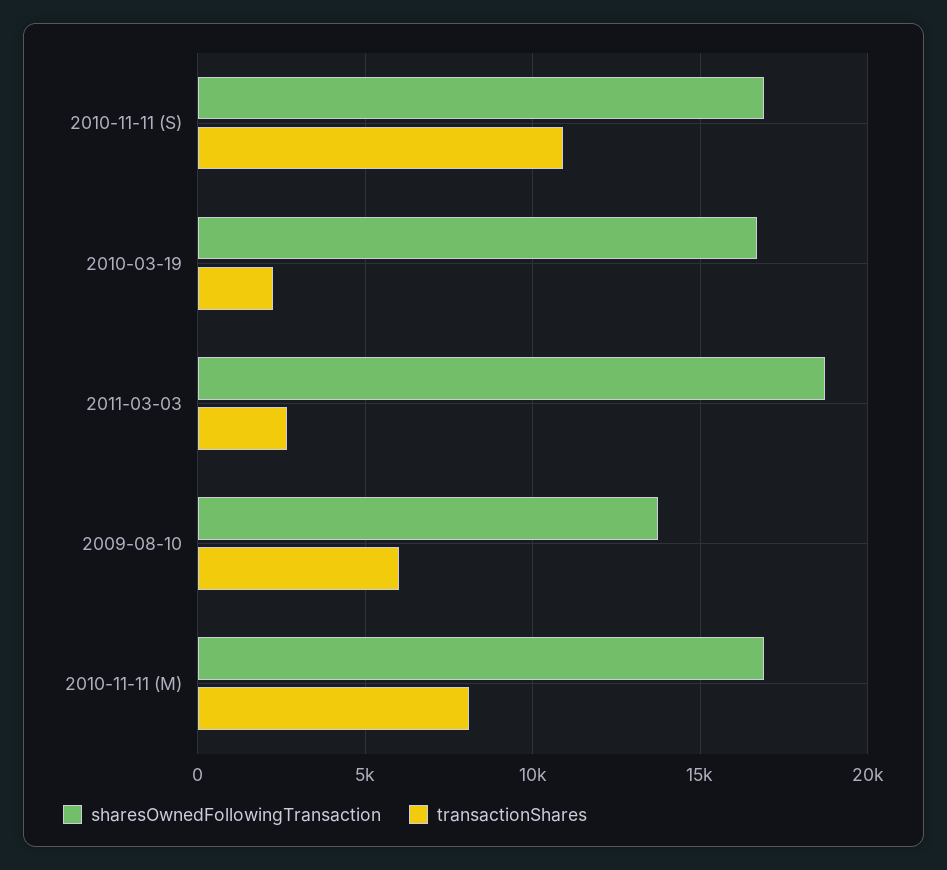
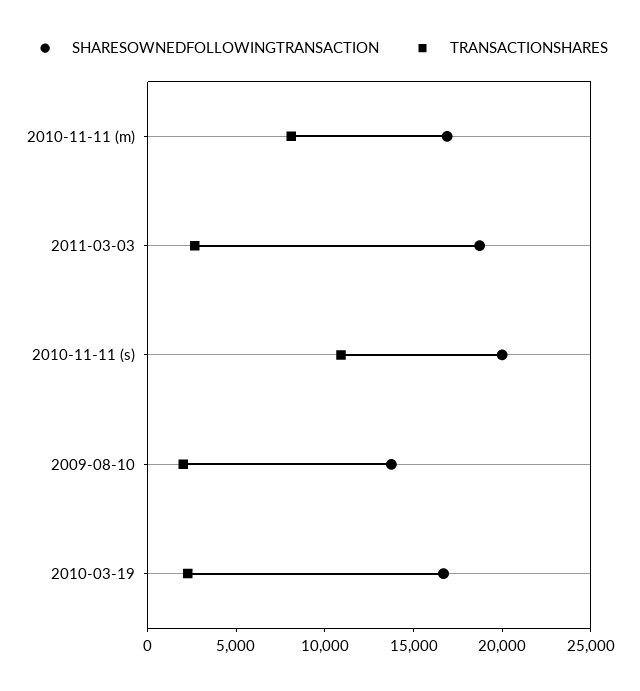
  {
    "sharesOwnedFollowingTransaction": {
-     "2010-11-11 (S)": 17000,
+     "2010-11-11 (S)": 20000,
      "2010-03-19": 16500,
      "2011-03-03": 18500,
      "2009-08-10": 13500,
      "2010-11-11 (M)": 17000
    },
    "transactionShares": {
      "2010-11-11 (S)": 11000,
      "2010-03-19": 2500,
      "2011-03-03": 2500,
-     "2009-08-10": 6000,
+     "2009-08-10": 2000,
      "2010-11-11 (M)": 8000
    }
  }

